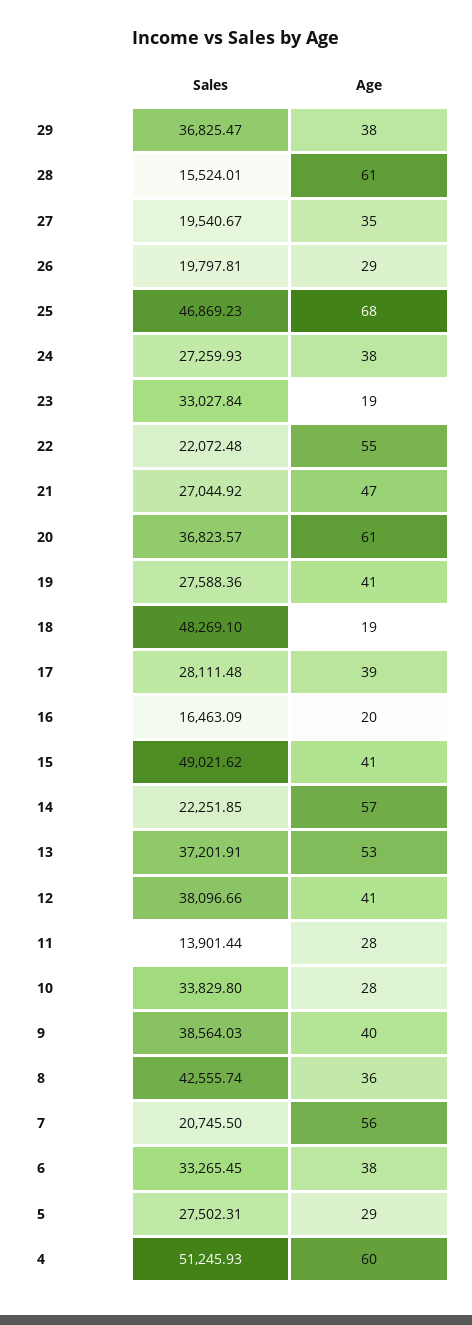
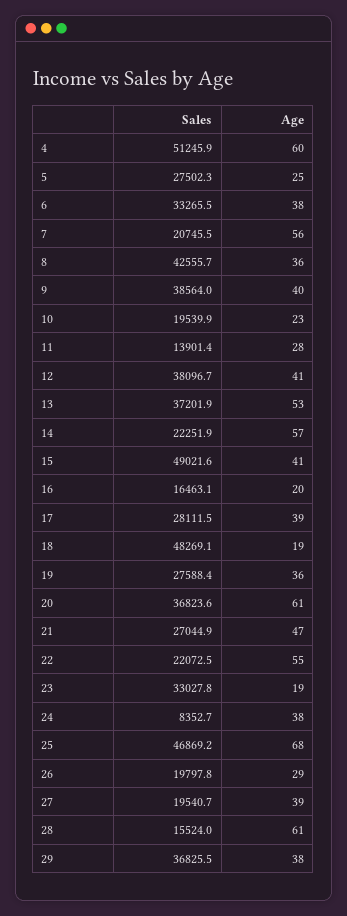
  {
    "Sales": {
      "29": 36825.47,
      "28": 15524.01,
      "27": 19540.67,
      "26": 19797.81,
      "25": 46869.23,
-     "24": 27259.93,
+     "24": 8352.7,
      "23": 33027.84,
      "22": 22072.48,
      "21": 27044.92,
      "20": 36823.57,
      "19": 27588.36,
      "18": 48269.1,
      "17": 28111.48,
      "16": 16463.09,
      "15": 49021.62,
      "14": 22251.85,
      "13": 37201.91,
      "12": 38096.66,
      "11": 13901.44,
-     "10": 33829.8,
+     "10": 19539.9,
      "9": 38564.03,
      "8": 42555.74,
      "7": 20745.5,
      "6": 33265.45,
      "5": 27502.31,
      "4": 51245.93
    },
    "Age": {
      "29": 38,
      "28": 61,
-     "27": 35,
+     "27": 39,
      "26": 29,
      "25": 68,
      "24": 38,
      "23": 19,
      "22": 55,
      "21": 47,
      "20": 61,
-     "19": 41,
+     "19": 36,
      "18": 19,
      "17": 39,
      "16": 20,
      "15": 41,
      "14": 57,
      "13": 53,
      "12": 41,
      "11": 28,
-     "10": 28,
+     "10": 23,
      "9": 40,
      "8": 36,
      "7": 56,
      "6": 38,
-     "5": 29,
+     "5": 25,
      "4": 60
    }
  }

